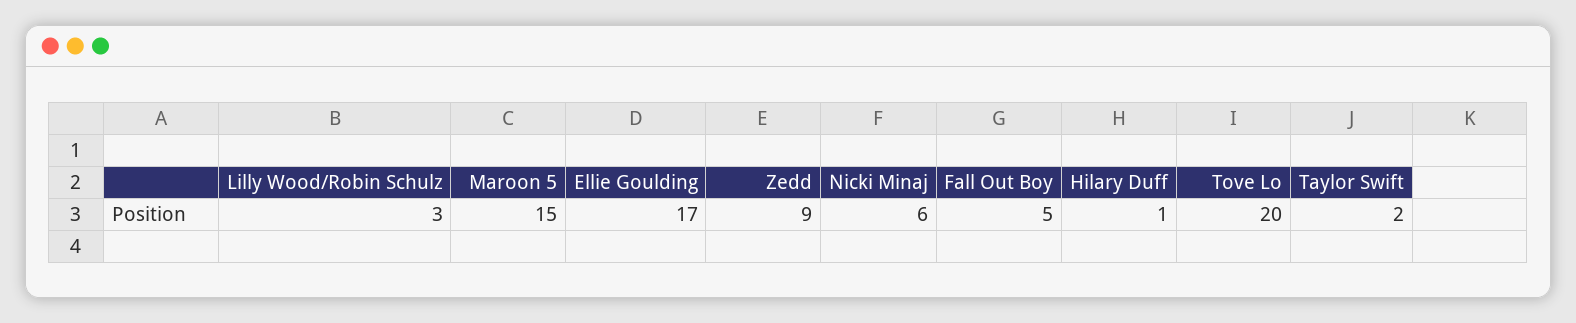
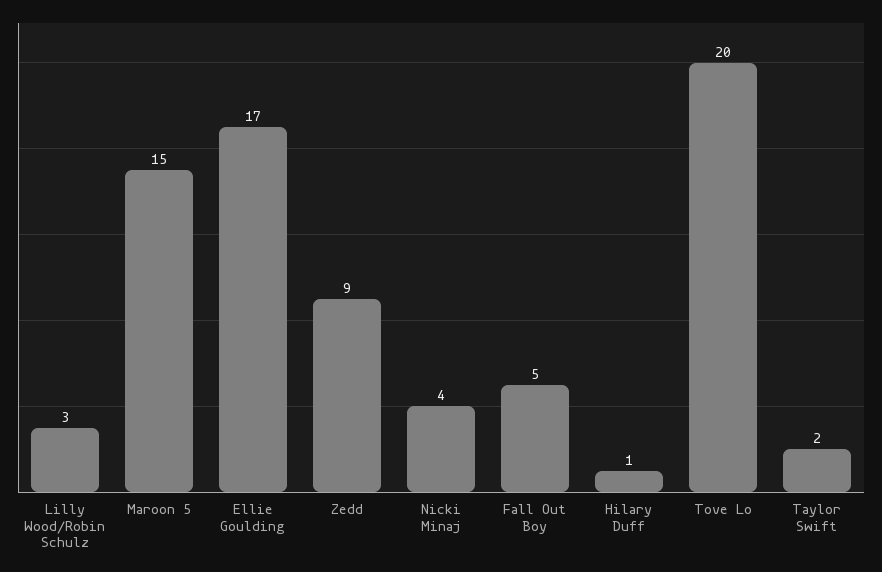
  {
    "Lilly Wood/Robin Schulz": 3,
    "Maroon 5": 15,
    "Ellie Goulding": 17,
    "Zedd": 9,
-   "Nicki Minaj": 6,
+   "Nicki Minaj": 4,
    "Fall Out Boy": 5,
    "Hilary Duff": 1,
    "Tove Lo": 20,
    "Taylor Swift": 2
  }

